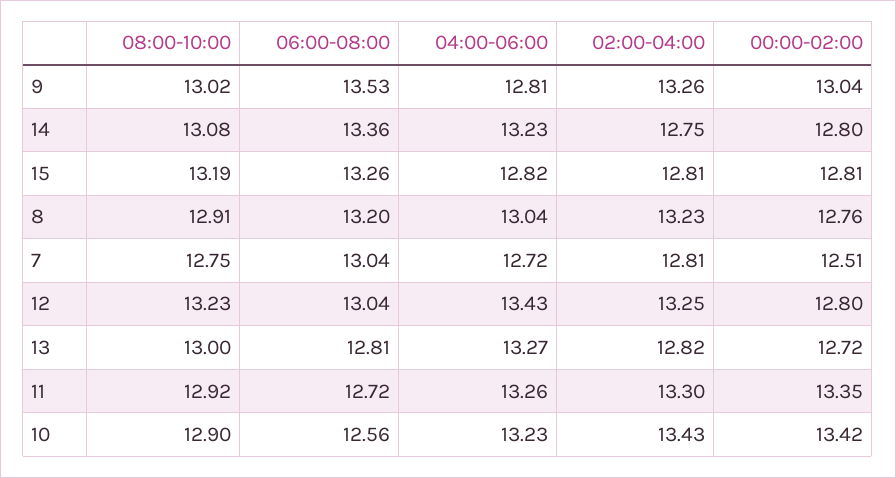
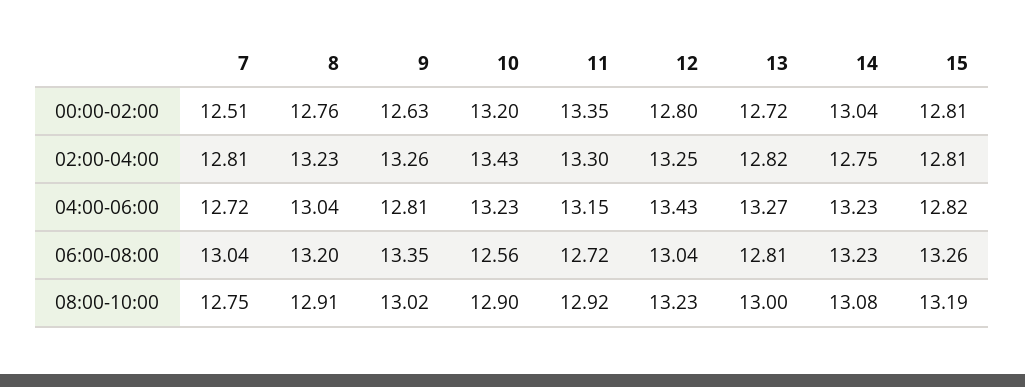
  {
    "08:00-10:00": {
      "9": 13.02,
      "14": 13.08,
      "15": 13.19,
      "8": 12.91,
      "7": 12.75,
      "12": 13.23,
      "13": 13,
      "11": 12.92,
      "10": 12.9
    },
    "06:00-08:00": {
-     "9": 13.53,
+     "9": 13.35,
-     "14": 13.36,
+     "14": 13.23,
      "15": 13.26,
      "8": 13.2,
      "7": 13.04,
      "12": 13.04,
      "13": 12.81,
      "11": 12.72,
      "10": 12.56
    },
    "04:00-06:00": {
      "9": 12.81,
      "14": 13.23,
      "15": 12.82,
      "8": 13.04,
      "7": 12.72,
      "12": 13.43,
      "13": 13.27,
-     "11": 13.26,
+     "11": 13.15,
      "10": 13.23
    },
    "02:00-04:00": {
      "9": 13.26,
      "14": 12.75,
      "15": 12.81,
      "8": 13.23,
      "7": 12.81,
      "12": 13.25,
      "13": 12.82,
      "11": 13.3,
      "10": 13.43
    },
    "00:00-02:00": {
-     "9": 13.04,
+     "9": 12.63,
-     "14": 12.8,
+     "14": 13.04,
      "15": 12.81,
      "8": 12.76,
      "7": 12.51,
      "12": 12.8,
      "13": 12.72,
      "11": 13.35,
-     "10": 13.42
+     "10": 13.2
    }
  }

